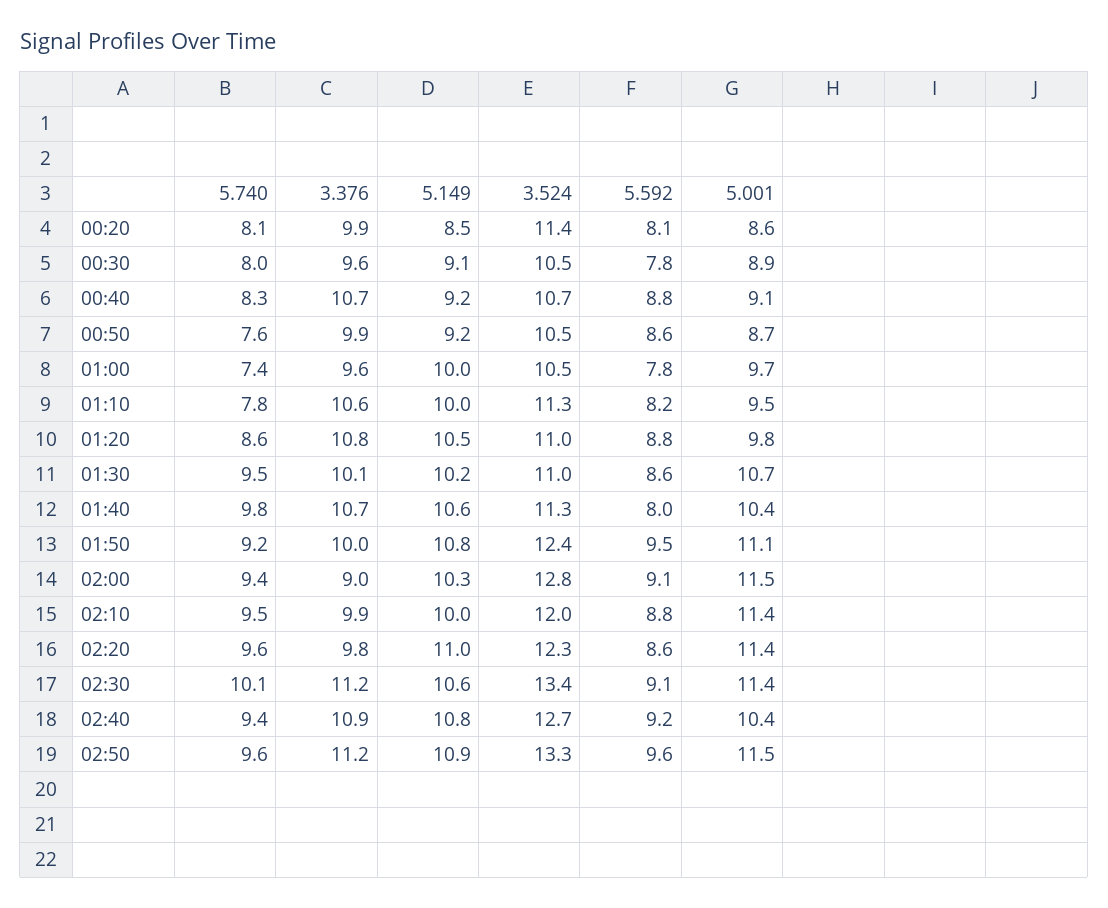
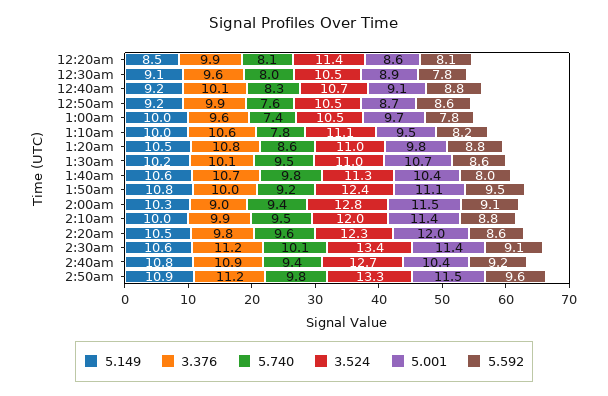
  {
    "5.740": {
      "00:20": 8.1,
      "00:30": 8,
      "00:40": 8.3,
      "00:50": 7.6,
      "01:00": 7.4,
      "01:10": 7.8,
      "01:20": 8.6,
      "01:30": 9.5,
      "01:40": 9.8,
      "01:50": 9.2,
      "02:00": 9.4,
      "02:10": 9.5,
      "02:20": 9.6,
      "02:30": 10.1,
      "02:40": 9.4,
-     "02:50": 9.6
+     "02:50": 9.8
    },
    "3.376": {
      "00:20": 9.9,
      "00:30": 9.6,
-     "00:40": 10.7,
+     "00:40": 10.1,
      "00:50": 9.9,
      "01:00": 9.6,
      "01:10": 10.6,
      "01:20": 10.8,
      "01:30": 10.1,
      "01:40": 10.7,
      "01:50": 10,
      "02:00": 9,
      "02:10": 9.9,
      "02:20": 9.8,
      "02:30": 11.2,
      "02:40": 10.9,
      "02:50": 11.2
    },
    "5.149": {
      "00:20": 8.5,
      "00:30": 9.1,
      "00:40": 9.2,
      "00:50": 9.2,
      "01:00": 10,
      "01:10": 10,
      "01:20": 10.5,
      "01:30": 10.2,
      "01:40": 10.6,
      "01:50": 10.8,
      "02:00": 10.3,
      "02:10": 10,
-     "02:20": 11,
+     "02:20": 10.5,
      "02:30": 10.6,
      "02:40": 10.8,
      "02:50": 10.9
    },
    "3.524": {
      "00:20": 11.4,
      "00:30": 10.5,
      "00:40": 10.7,
      "00:50": 10.5,
      "01:00": 10.5,
-     "01:10": 11.3,
+     "01:10": 11.1,
      "01:20": 11,
      "01:30": 11,
      "01:40": 11.3,
      "01:50": 12.4,
      "02:00": 12.8,
      "02:10": 12,
      "02:20": 12.3,
      "02:30": 13.4,
      "02:40": 12.7,
      "02:50": 13.3
    },
    "5.592": {
      "00:20": 8.1,
      "00:30": 7.8,
      "00:40": 8.8,
      "00:50": 8.6,
      "01:00": 7.8,
      "01:10": 8.2,
      "01:20": 8.8,
      "01:30": 8.6,
      "01:40": 8,
      "01:50": 9.5,
      "02:00": 9.1,
      "02:10": 8.8,
      "02:20": 8.6,
      "02:30": 9.1,
      "02:40": 9.2,
      "02:50": 9.6
    },
    "5.001": {
      "00:20": 8.6,
      "00:30": 8.9,
      "00:40": 9.1,
      "00:50": 8.7,
      "01:00": 9.7,
      "01:10": 9.5,
      "01:20": 9.8,
      "01:30": 10.7,
      "01:40": 10.4,
      "01:50": 11.1,
      "02:00": 11.5,
      "02:10": 11.4,
-     "02:20": 11.4,
+     "02:20": 12,
      "02:30": 11.4,
      "02:40": 10.4,
      "02:50": 11.5
    }
  }

